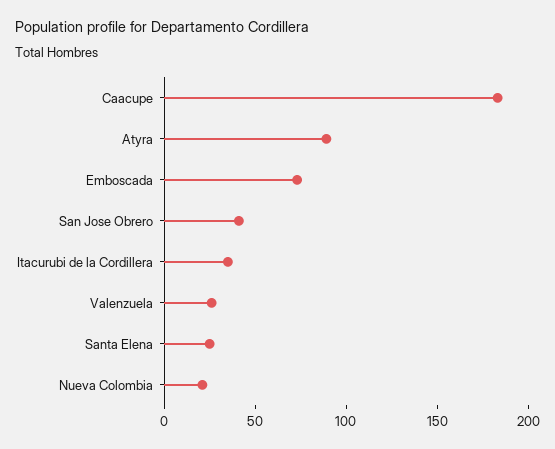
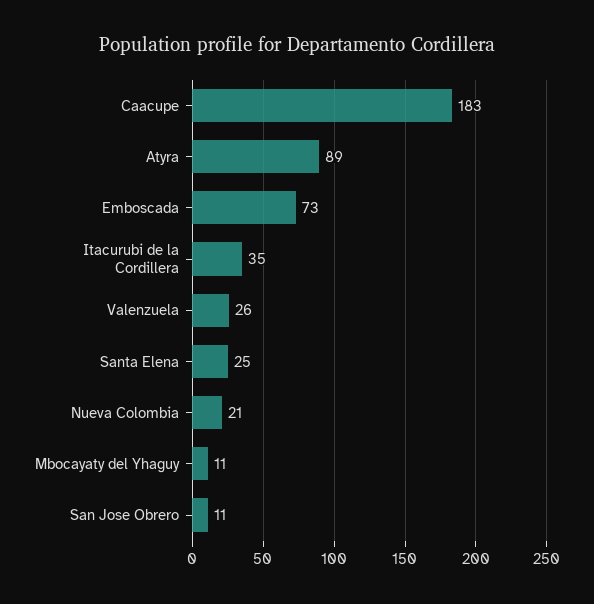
  {
    "Caacupe": 183,
    "Atyra": 89,
    "Emboscada": 73,
-   "San Jose Obrero": 40,
+   "San Jose Obrero": 11,
    "Itacurubi de la Cordillera": 35,
    "Valenzuela": 26,
    "Santa Elena": 25,
-   "Nueva Colombia": 21
+   "Nueva Colombia": 21,
+   "Mbocayaty del Yhaguy": 11
  }

